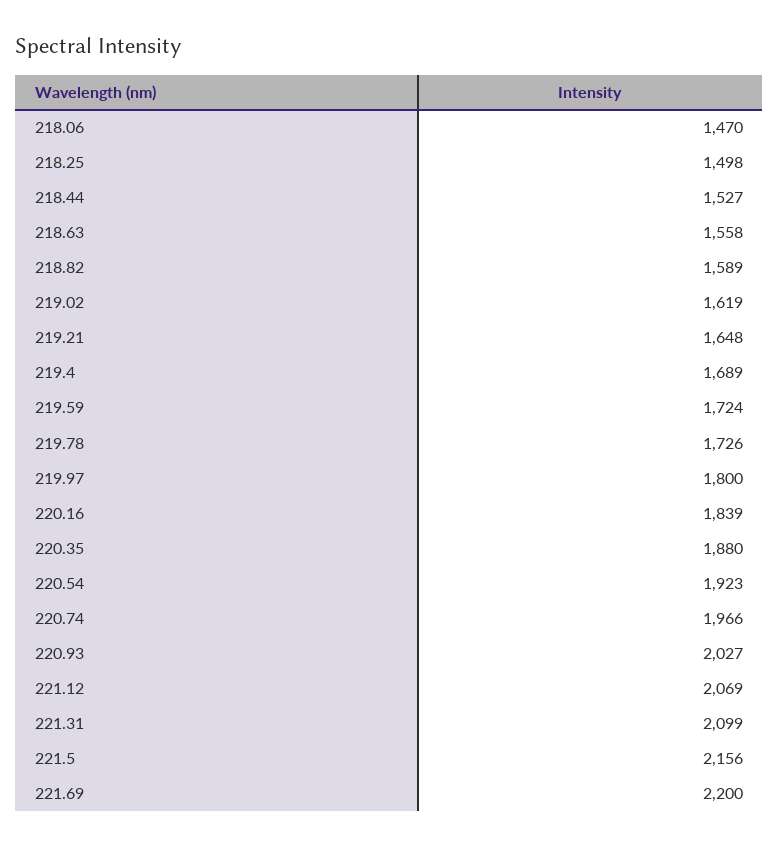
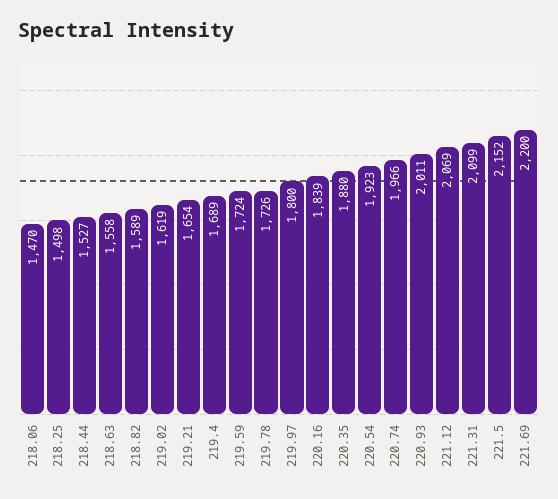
  {
    "218.06": 1470,
    "218.25": 1498,
    "218.44": 1527,
    "218.63": 1558,
    "218.82": 1589,
    "219.02": 1619,
-   "219.21": 1648,
+   "219.21": 1654,
    "219.4": 1689,
    "219.59": 1724,
    "219.78": 1726,
    "219.97": 1800,
    "220.16": 1839,
    "220.35": 1880,
    "220.54": 1923,
    "220.74": 1966,
-   "220.93": 2027,
+   "220.93": 2011,
    "221.12": 2069,
    "221.31": 2099,
-   "221.5": 2156,
+   "221.5": 2152,
    "221.69": 2200
  }

